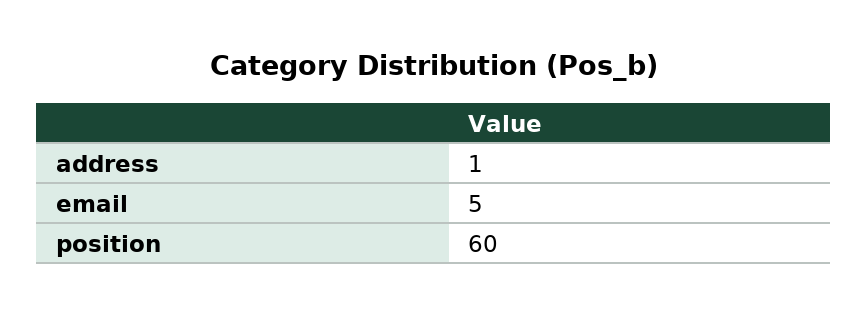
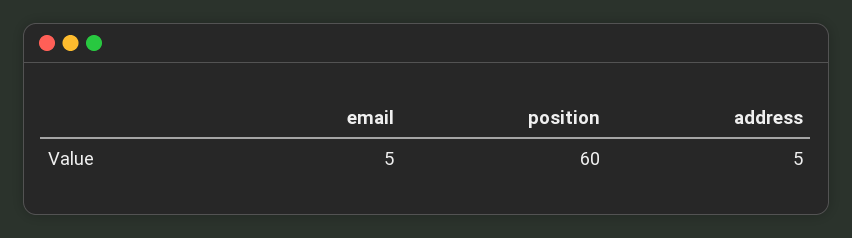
  {
-   "address": 1,
+   "address": 5,
    "email": 5,
    "position": 60
  }

